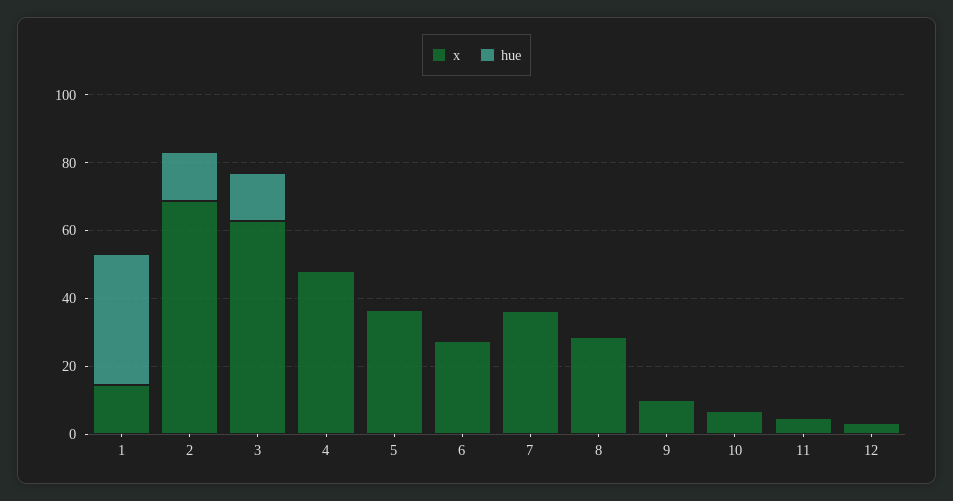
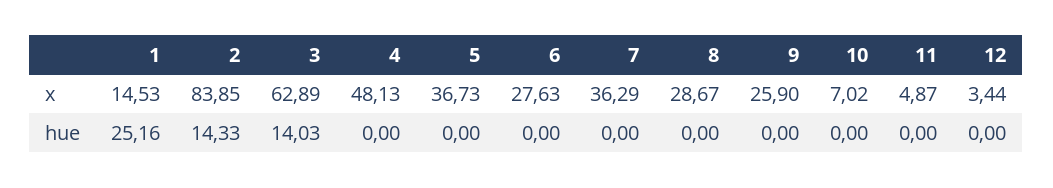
  {
    "x": {
      "1": 14.53,
-     "2": 70,
+     "2": 83.85,
      "3": 62.89,
      "4": 48.13,
      "5": 36.73,
      "6": 27.63,
      "7": 36.29,
      "8": 28.67,
-     "9": 10,
+     "9": 25.9,
      "10": 7.02,
      "11": 4.87,
      "12": 3.44
    },
    "hue": {
-     "1": 40,
+     "1": 25.16,
      "2": 14.33,
      "3": 14.03,
      "4": 0,
      "5": 0,
      "6": 0,
      "7": 0,
      "8": 0,
      "9": 0,
      "10": 0,
      "11": 0,
      "12": 0
    }
  }

